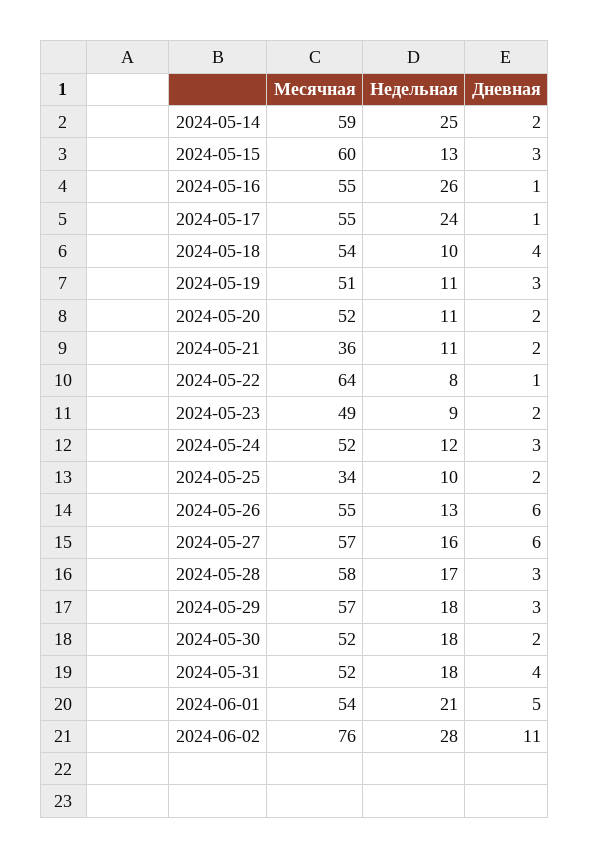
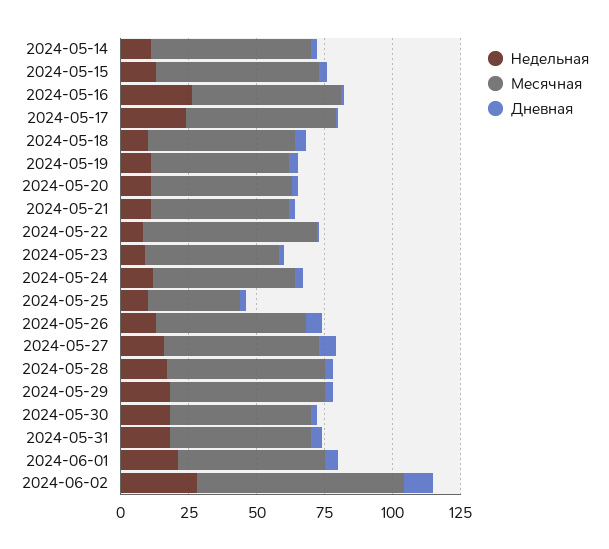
  {
    "Месячная": {
      "2024-05-14": 59,
      "2024-05-15": 60,
      "2024-05-16": 55,
      "2024-05-17": 55,
      "2024-05-18": 54,
      "2024-05-19": 51,
      "2024-05-20": 52,
-     "2024-05-21": 36,
+     "2024-05-21": 50,
      "2024-05-22": 64,
      "2024-05-23": 49,
      "2024-05-24": 52,
      "2024-05-25": 34,
      "2024-05-26": 55,
      "2024-05-27": 57,
      "2024-05-28": 58,
      "2024-05-29": 57,
      "2024-05-30": 52,
      "2024-05-31": 52,
      "2024-06-01": 54,
      "2024-06-02": 76
    },
    "Недельная": {
-     "2024-05-14": 25,
+     "2024-05-14": 10,
      "2024-05-15": 13,
      "2024-05-16": 26,
      "2024-05-17": 24,
      "2024-05-18": 10,
      "2024-05-19": 11,
      "2024-05-20": 11,
      "2024-05-21": 11,
      "2024-05-22": 8,
      "2024-05-23": 9,
      "2024-05-24": 12,
      "2024-05-25": 10,
      "2024-05-26": 13,
      "2024-05-27": 16,
      "2024-05-28": 17,
      "2024-05-29": 18,
      "2024-05-30": 18,
      "2024-05-31": 18,
      "2024-06-01": 21,
      "2024-06-02": 28
    },
    "Дневная": {
      "2024-05-14": 2,
      "2024-05-15": 3,
      "2024-05-16": 1,
      "2024-05-17": 1,
      "2024-05-18": 4,
      "2024-05-19": 3,
      "2024-05-20": 2,
      "2024-05-21": 2,
      "2024-05-22": 1,
      "2024-05-23": 2,
      "2024-05-24": 3,
      "2024-05-25": 2,
      "2024-05-26": 6,
      "2024-05-27": 6,
      "2024-05-28": 3,
      "2024-05-29": 3,
      "2024-05-30": 2,
      "2024-05-31": 4,
      "2024-06-01": 5,
      "2024-06-02": 11
    }
  }

